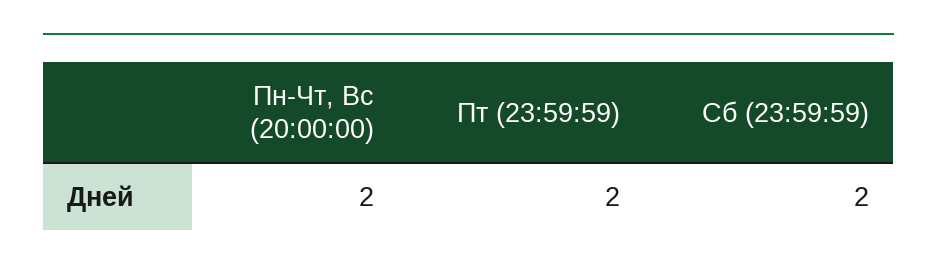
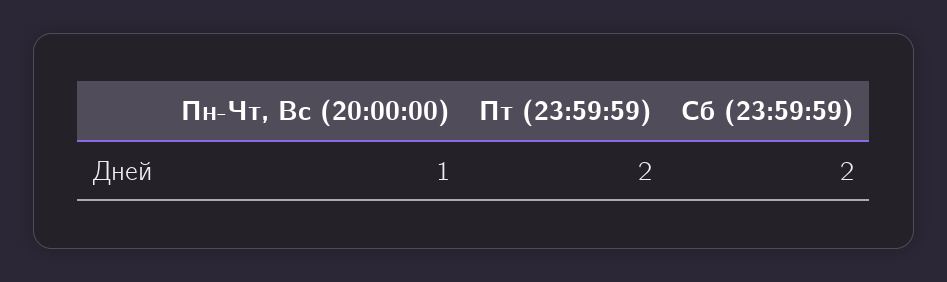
  {
-   "Пн-Чт, Вс (20:00:00)": 2,
+   "Пн-Чт, Вс (20:00:00)": 1,
    "Пт (23:59:59)": 2,
    "Сб (23:59:59)": 2
  }

